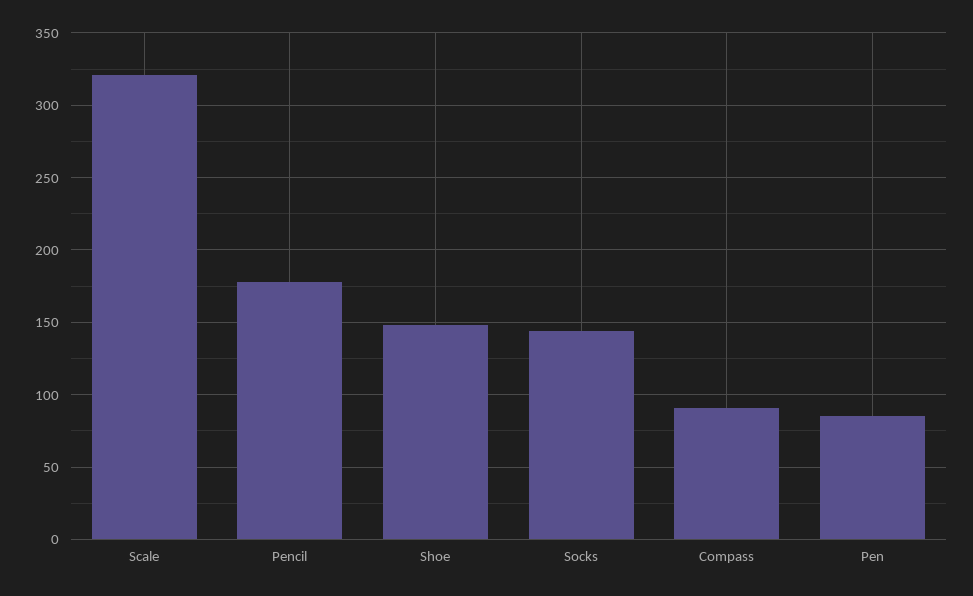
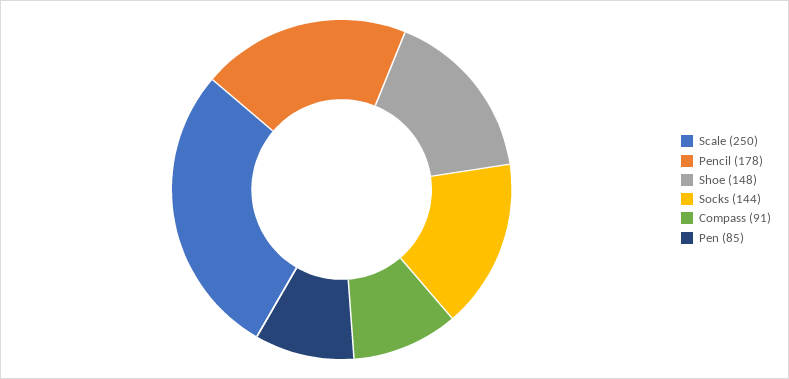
  {
-   "Scale": 320,
+   "Scale": 250,
    "Pencil": 178,
    "Shoe": 148,
    "Socks": 144,
    "Compass": 91,
    "Pen": 85
  }

